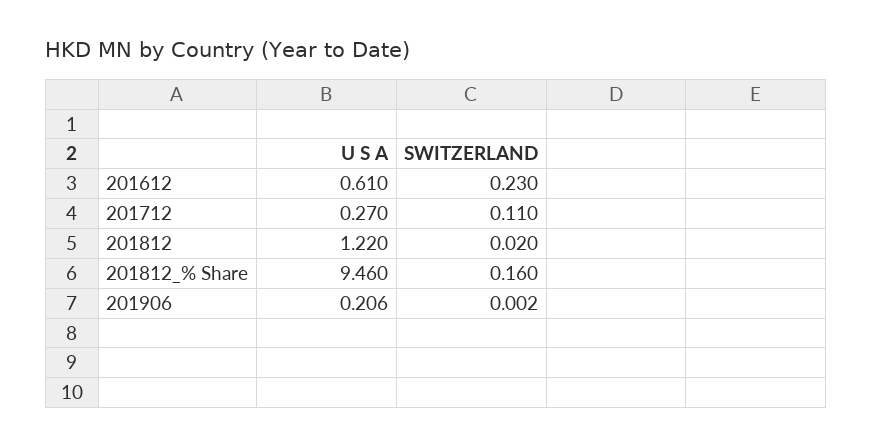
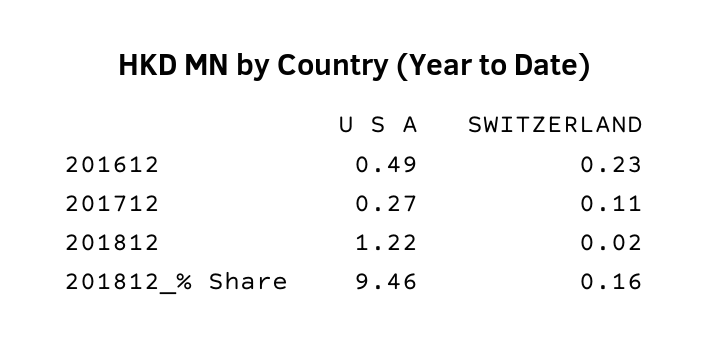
  {
    "U S A": {
-     "201612": 0.61,
+     "201612": 0.49,
      "201712": 0.27,
      "201812": 1.22,
-     "201812_% Share": 9.46,
+     "201812_% Share": 9.46
-     "201906": 0.206
    },
    "SWITZERLAND": {
      "201612": 0.23,
      "201712": 0.11,
      "201812": 0.02,
-     "201812_% Share": 0.16,
+     "201812_% Share": 0.16
-     "201906": 0.002
    }
  }

